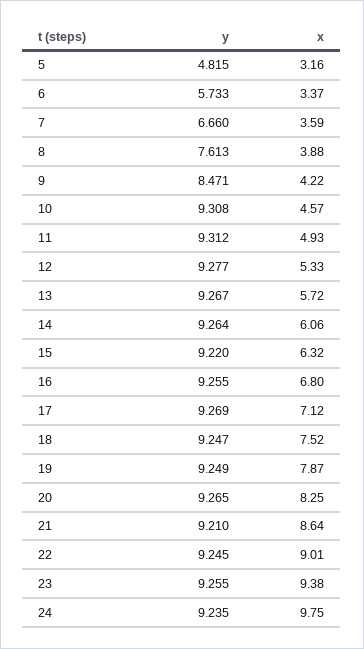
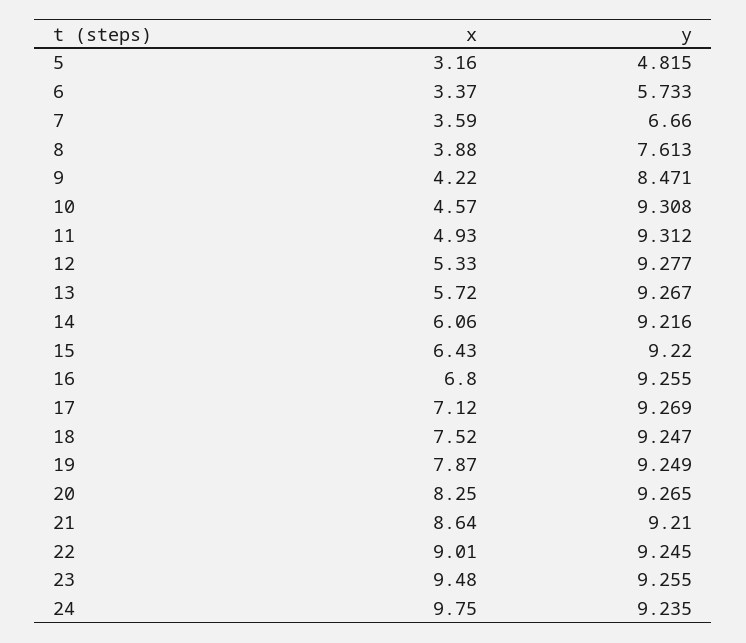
  {
    "y": {
      "5": 4.815,
      "6": 5.733,
      "7": 6.66,
      "8": 7.613,
      "9": 8.471,
      "10": 9.308,
      "11": 9.312,
      "12": 9.277,
      "13": 9.267,
-     "14": 9.264,
+     "14": 9.216,
      "15": 9.22,
      "16": 9.255,
      "17": 9.269,
      "18": 9.247,
      "19": 9.249,
      "20": 9.265,
      "21": 9.21,
      "22": 9.245,
      "23": 9.255,
      "24": 9.235
    },
    "x": {
      "5": 3.16,
      "6": 3.37,
      "7": 3.59,
      "8": 3.88,
      "9": 4.22,
      "10": 4.57,
      "11": 4.93,
      "12": 5.33,
      "13": 5.72,
      "14": 6.06,
-     "15": 6.32,
+     "15": 6.43,
      "16": 6.8,
      "17": 7.12,
      "18": 7.52,
      "19": 7.87,
      "20": 8.25,
      "21": 8.64,
      "22": 9.01,
-     "23": 9.38,
+     "23": 9.48,
      "24": 9.75
    }
  }

